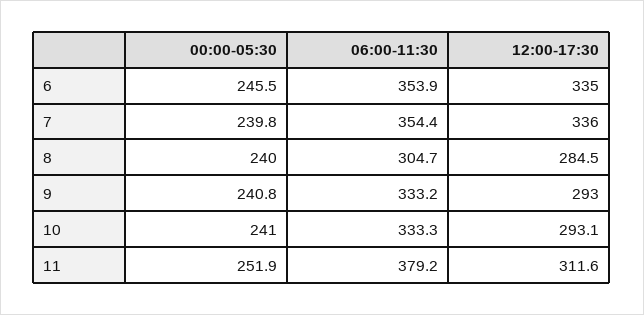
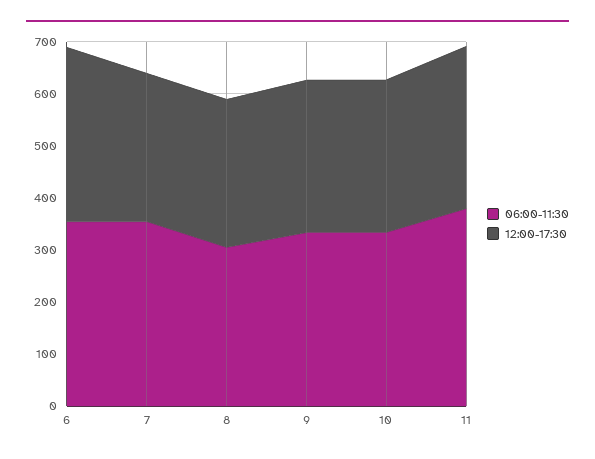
  {
-   "00:00-05:30": {
-     "6": 245.5,
-     "7": 239.8,
-     "8": 240,
-     "9": 240.8,
-     "10": 241,
-     "11": 251.9
-   },
    "06:00-11:30": {
      "6": 353.9,
      "7": 354.4,
      "8": 304.7,
      "9": 333.2,
      "10": 333.3,
      "11": 379.2
    },
    "12:00-17:30": {
      "6": 335,
-     "7": 336,
+     "7": 280,
      "8": 284.5,
      "9": 293,
      "10": 293.1,
      "11": 311.6
    }
  }

